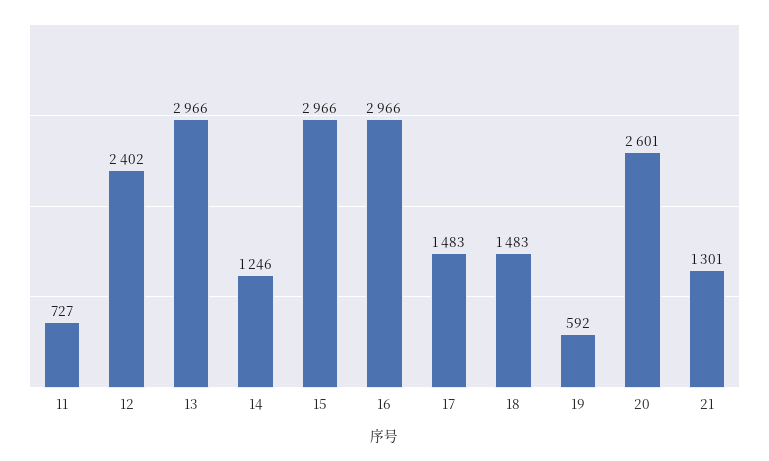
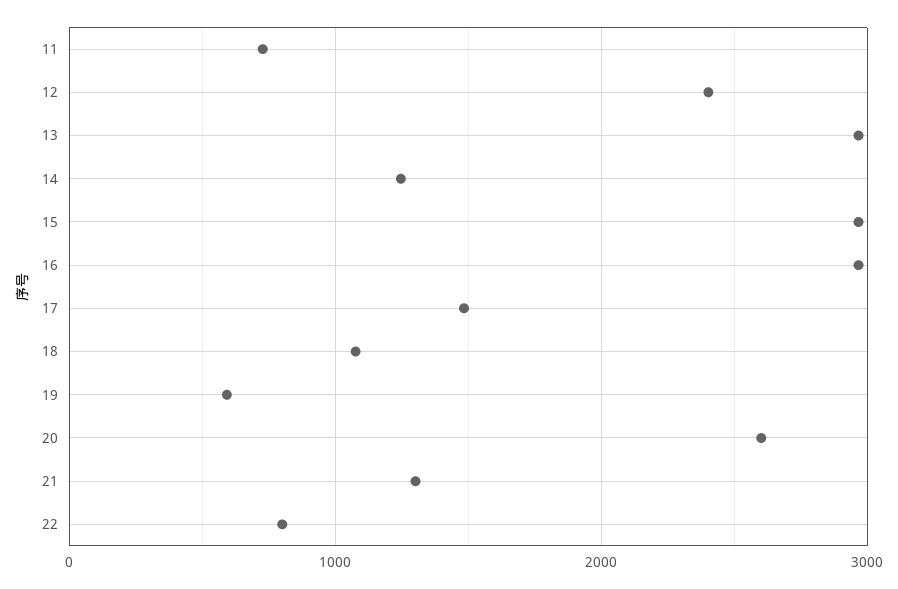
  {
    "11": 727,
    "12": 2402,
    "13": 2966,
    "14": 1246,
    "15": 2966,
    "16": 2966,
    "17": 1483,
-   "18": 1483,
+   "18": 1100,
    "19": 592,
    "20": 2601,
-   "21": 1301
+   "21": 1301,
+   "22": 800
  }

